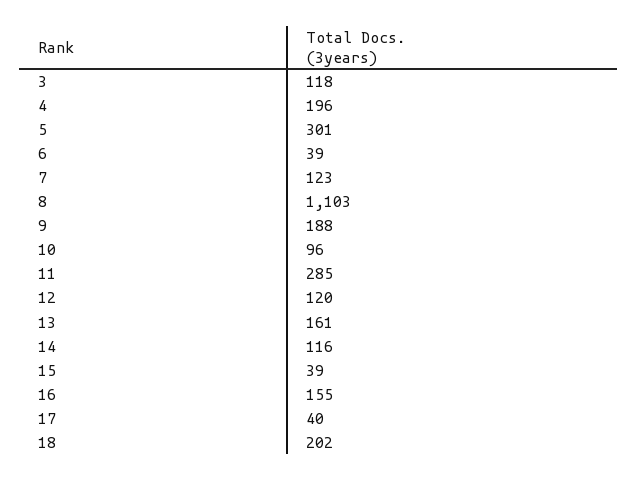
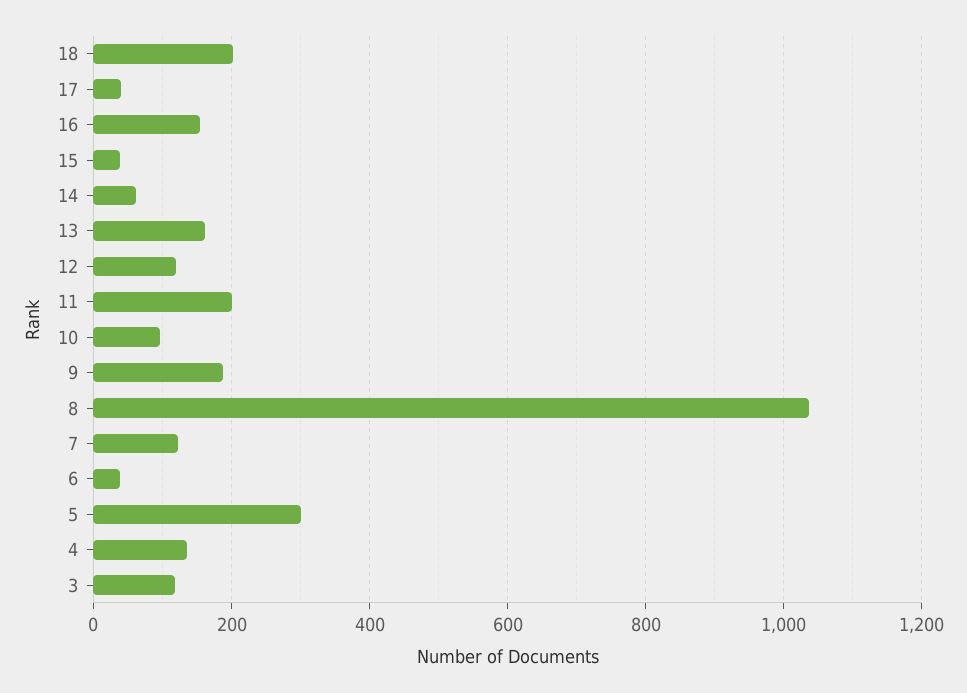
  {
    "3": 118,
-   "4": 196,
+   "4": 140,
    "5": 301,
    "6": 39,
    "7": 123,
-   "8": 1103,
+   "8": 1040,
    "9": 188,
    "10": 96,
-   "11": 285,
+   "11": 200,
    "12": 120,
    "13": 161,
-   "14": 116,
+   "14": 60,
    "15": 39,
    "16": 155,
    "17": 40,
    "18": 202
  }

